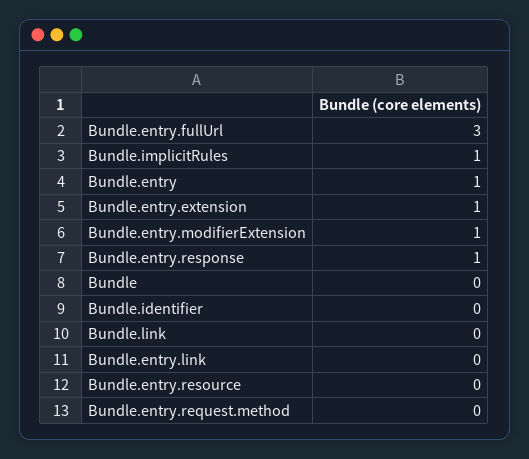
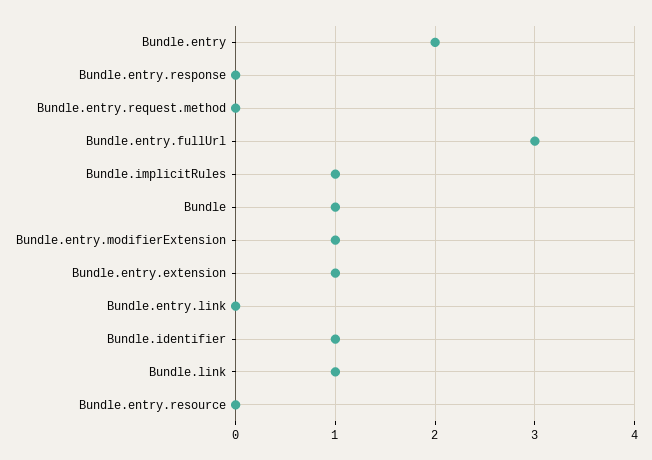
  {
    "Bundle.entry.fullUrl": 3,
    "Bundle.implicitRules": 1,
-   "Bundle.entry": 1,
+   "Bundle.entry": 2,
    "Bundle.entry.extension": 1,
    "Bundle.entry.modifierExtension": 1,
-   "Bundle.entry.response": 1,
+   "Bundle.entry.response": 0,
-   "Bundle": 0,
+   "Bundle": 1,
-   "Bundle.identifier": 0,
+   "Bundle.identifier": 1,
-   "Bundle.link": 0,
+   "Bundle.link": 1,
    "Bundle.entry.link": 0,
    "Bundle.entry.resource": 0,
    "Bundle.entry.request.method": 0
  }

